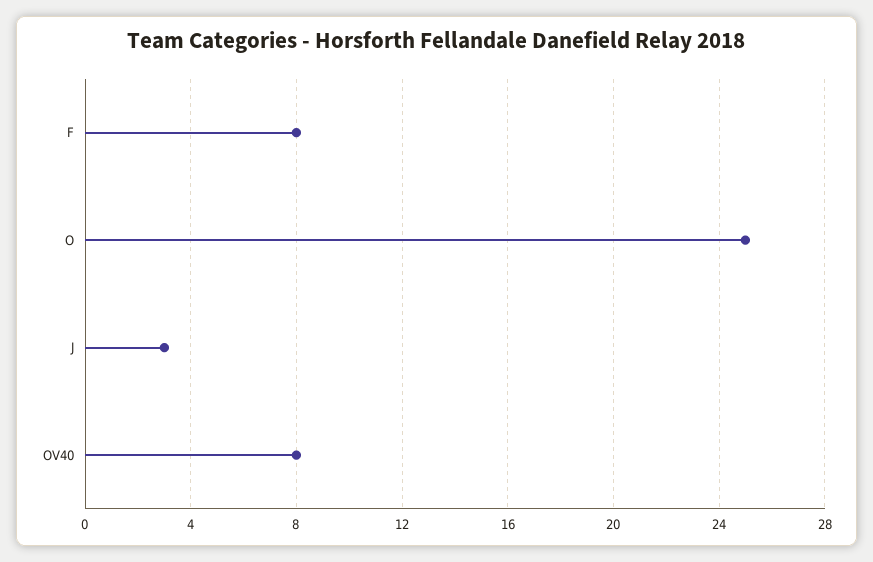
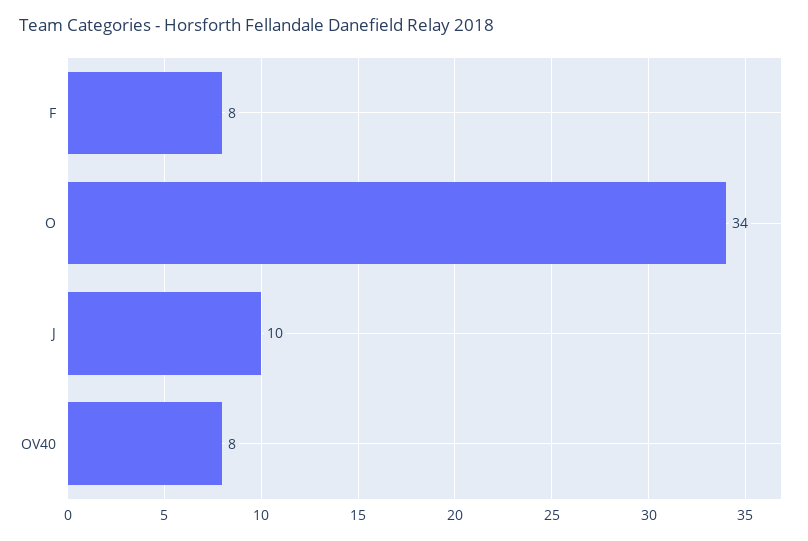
  {
    "F": 8,
-   "O": 25,
+   "O": 34,
-   "J": 3,
+   "J": 10,
    "OV40": 8
  }

